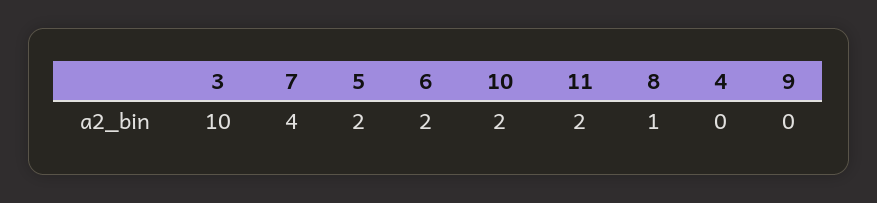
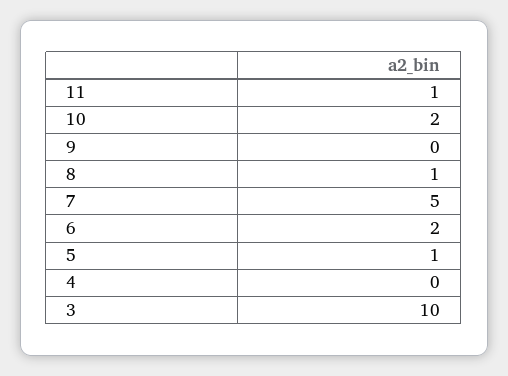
  {
    "3": 10,
-   "7": 4,
+   "7": 5,
-   "5": 2,
+   "5": 1,
    "6": 2,
    "10": 2,
-   "11": 2,
+   "11": 1,
    "8": 1,
    "4": 0,
    "9": 0
  }

